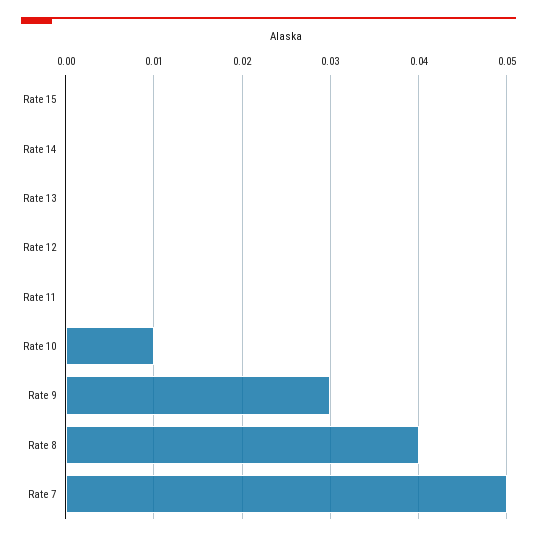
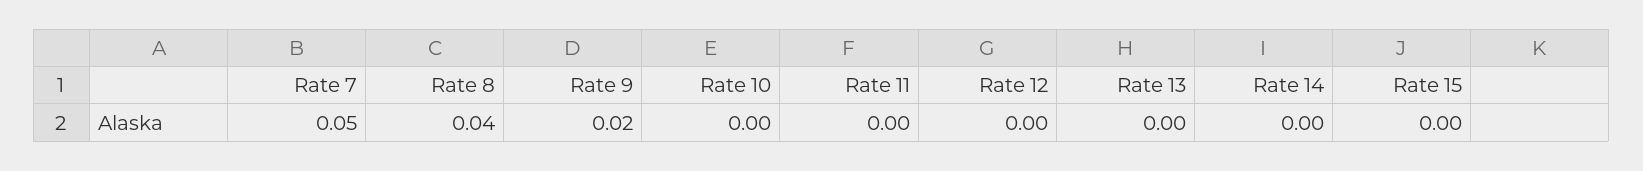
  {
    "Rate 15": 0,
    "Rate 14": 0,
    "Rate 13": 0,
    "Rate 12": 0,
    "Rate 11": 0,
-   "Rate 10": 0.01,
+   "Rate 10": 0,
-   "Rate 9": 0.03,
+   "Rate 9": 0.02,
    "Rate 8": 0.04,
    "Rate 7": 0.05
  }

